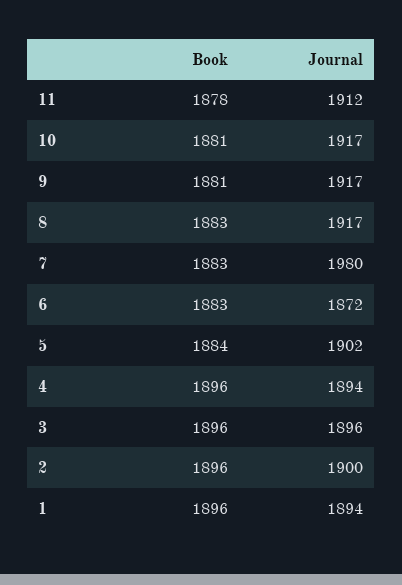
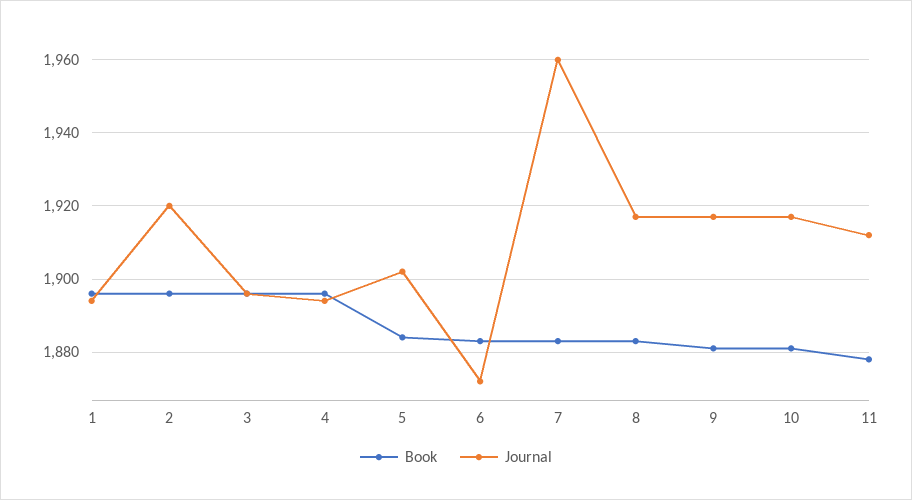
  {
    "Book": {
      "11": 1878,
      "10": 1881,
      "9": 1881,
      "8": 1883,
      "7": 1883,
      "6": 1883,
      "5": 1884,
      "4": 1896,
      "3": 1896,
      "2": 1896,
      "1": 1896
    },
    "Journal": {
      "11": 1912,
      "10": 1917,
      "9": 1917,
      "8": 1917,
-     "7": 1980,
+     "7": 1960,
      "6": 1872,
      "5": 1902,
      "4": 1894,
      "3": 1896,
-     "2": 1900,
+     "2": 1920,
      "1": 1894
    }
  }

